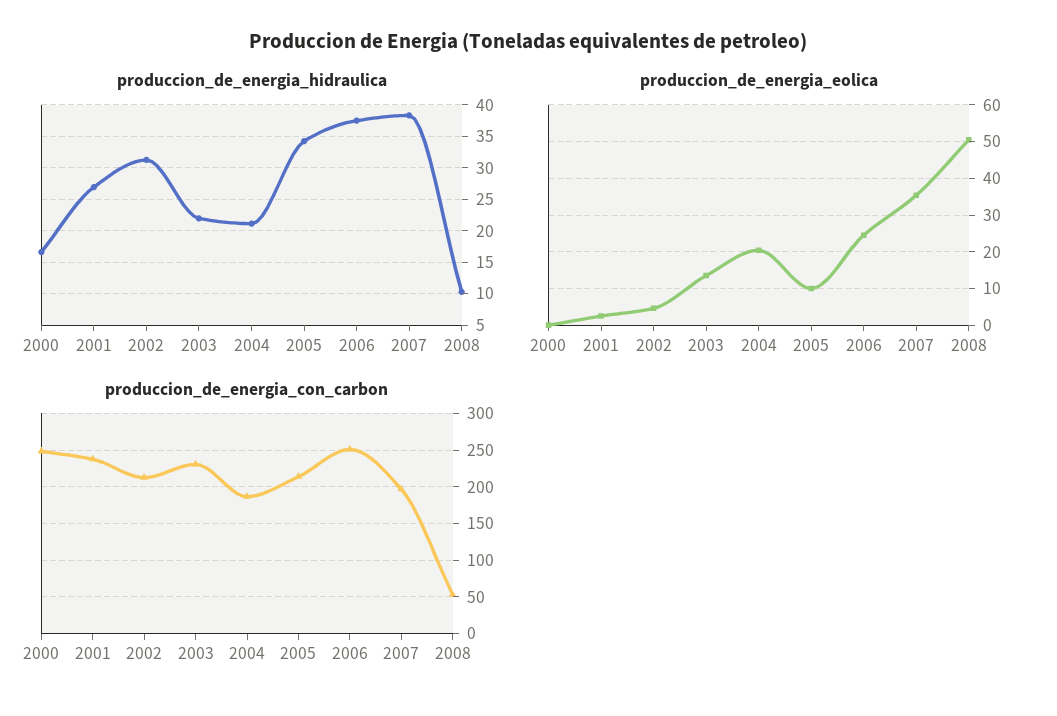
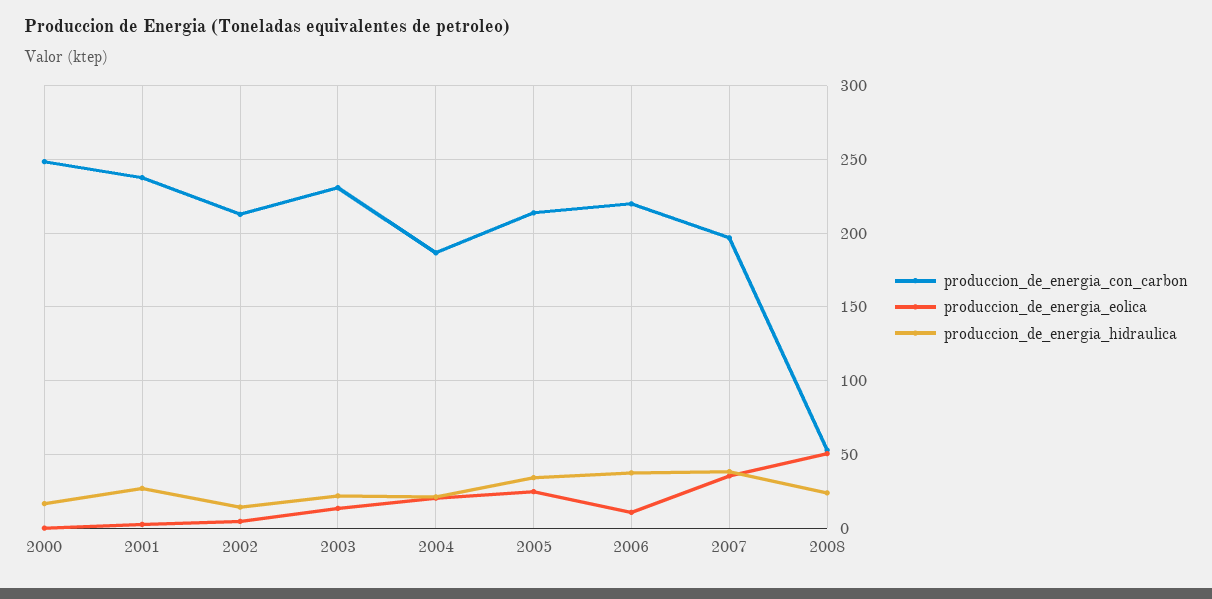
  {
    "produccion_de_energia_hidraulica": {
      "2000": 17,
      "2001": 27,
-     "2002": 31,
+     "2002": 15,
      "2003": 22,
      "2004": 21,
      "2005": 34,
      "2006": 38,
      "2007": 38,
-     "2008": 10
+     "2008": 25
    },
    "produccion_de_energia_eolica": {
      "2000": 0,
      "2001": 2,
      "2002": 4,
      "2003": 14,
      "2004": 20,
-     "2005": 10,
+     "2005": 25,
-     "2006": 24,
+     "2006": 10,
      "2007": 36,
      "2008": 50
    },
    "produccion_de_energia_con_carbon": {
      "2000": 250,
      "2001": 240,
      "2002": 215,
      "2003": 230,
      "2004": 185,
      "2005": 215,
-     "2006": 250,
+     "2006": 220,
      "2007": 195,
      "2008": 55
    }
  }

